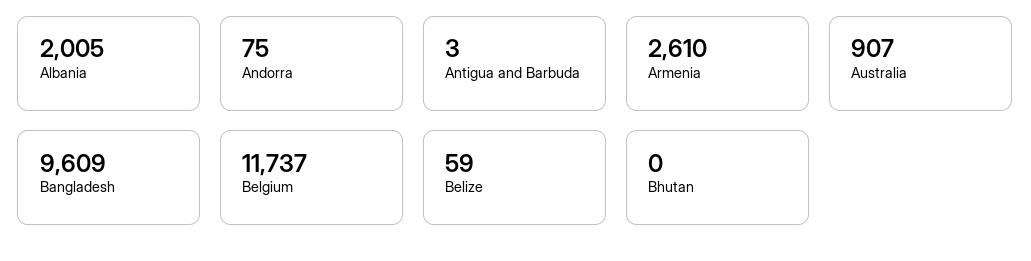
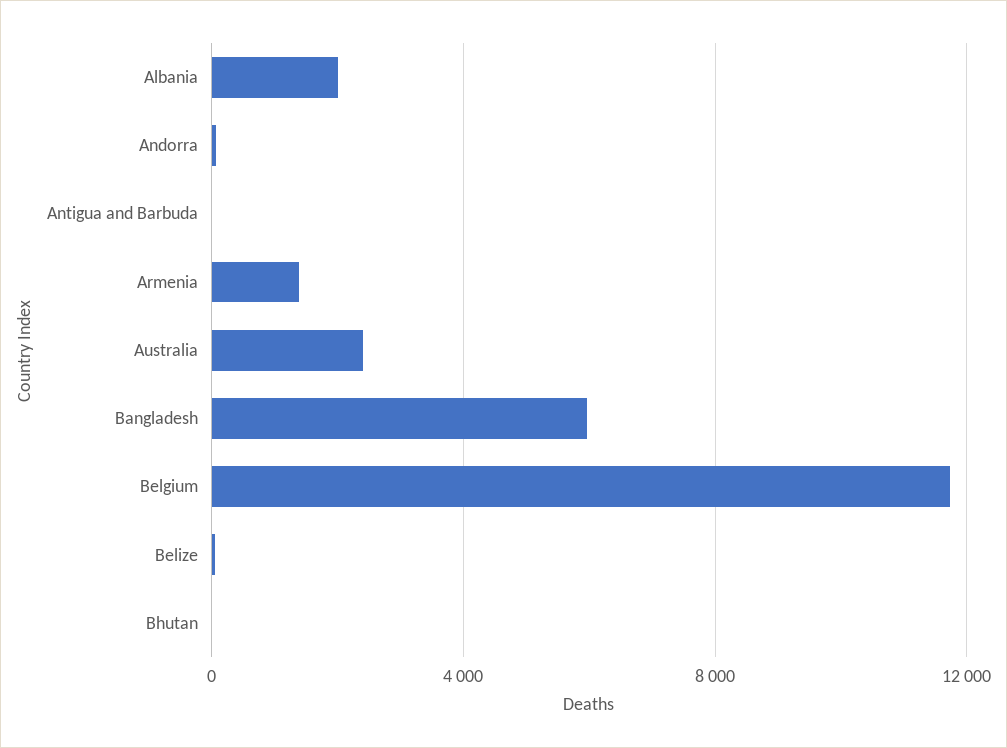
  {
    "Albania": 2005,
    "Andorra": 75,
    "Antigua and Barbuda": 3,
-   "Armenia": 2610,
+   "Armenia": 1500,
-   "Australia": 907,
+   "Australia": 2500,
-   "Bangladesh": 9609,
+   "Bangladesh": 6000,
    "Belgium": 11737,
    "Belize": 59,
    "Bhutan": 0
  }

